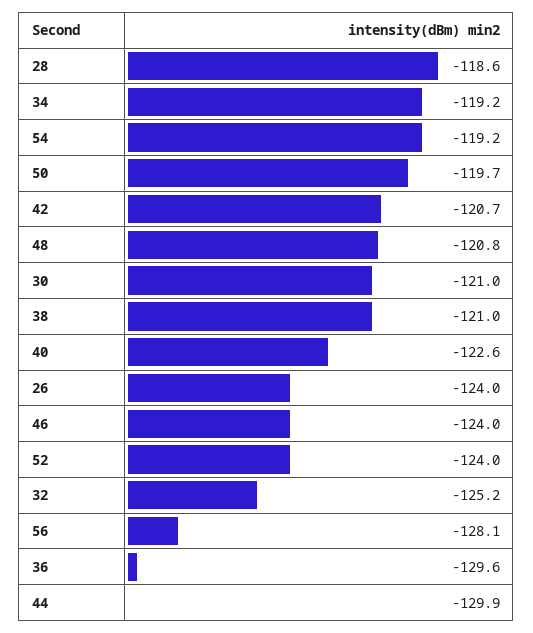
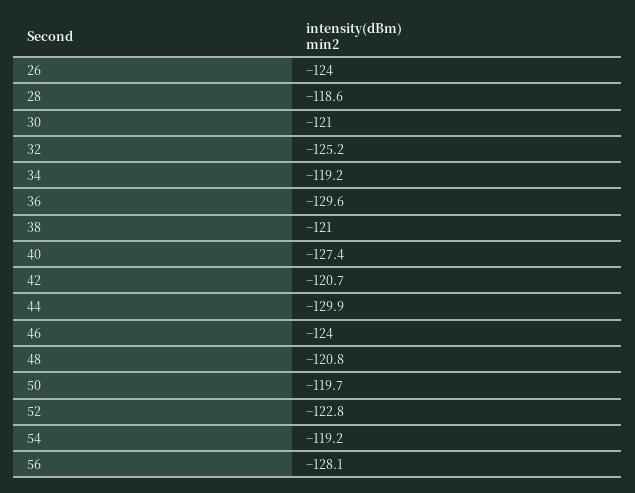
  {
    "28": -118.6,
    "34": -119.2,
    "54": -119.2,
    "50": -119.7,
    "42": -120.7,
    "48": -120.8,
    "30": -121,
    "38": -121,
-   "40": -122.6,
+   "40": -127.4,
    "26": -124,
    "46": -124,
-   "52": -124,
+   "52": -122.8,
    "32": -125.2,
    "56": -128.1,
    "36": -129.6,
    "44": -129.9
  }

